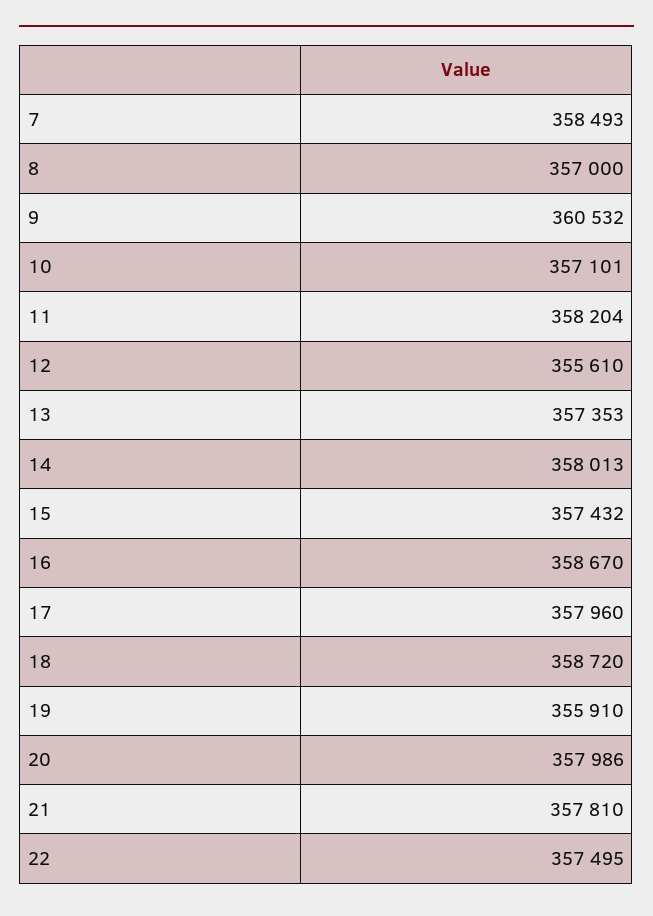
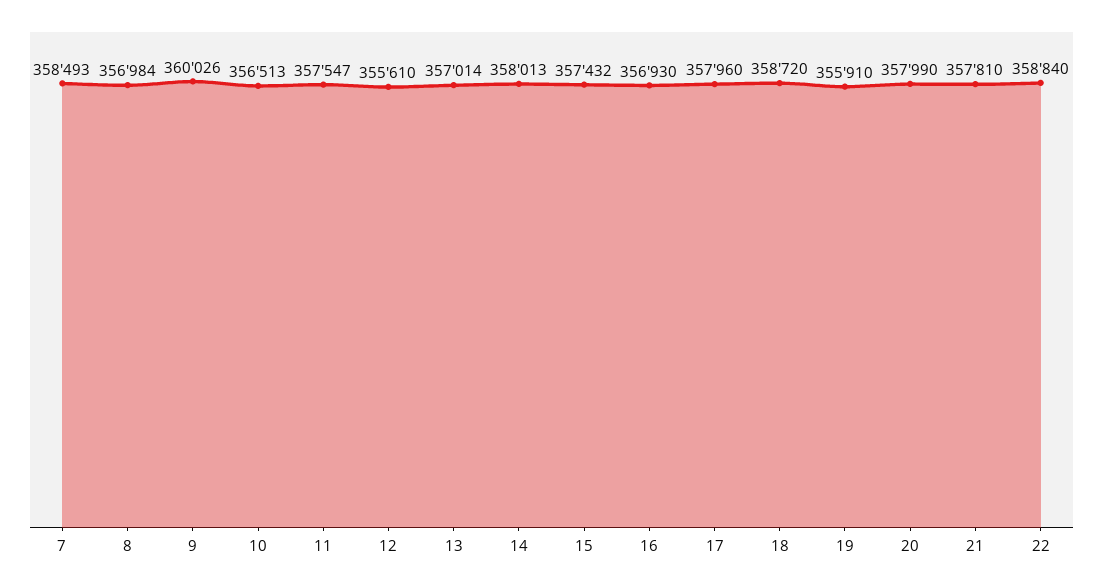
  {
    "7": 358493,
-   "8": 357000,
+   "8": 356984,
-   "9": 360532,
+   "9": 360026,
-   "10": 357101,
+   "10": 356513,
-   "11": 358204,
+   "11": 357547,
    "12": 355610,
-   "13": 357353,
+   "13": 357014,
    "14": 358013,
    "15": 357432,
-   "16": 358670,
+   "16": 356930,
    "17": 357960,
    "18": 358720,
    "19": 355910,
-   "20": 357986,
+   "20": 357990,
    "21": 357810,
-   "22": 357495
+   "22": 358840
  }

